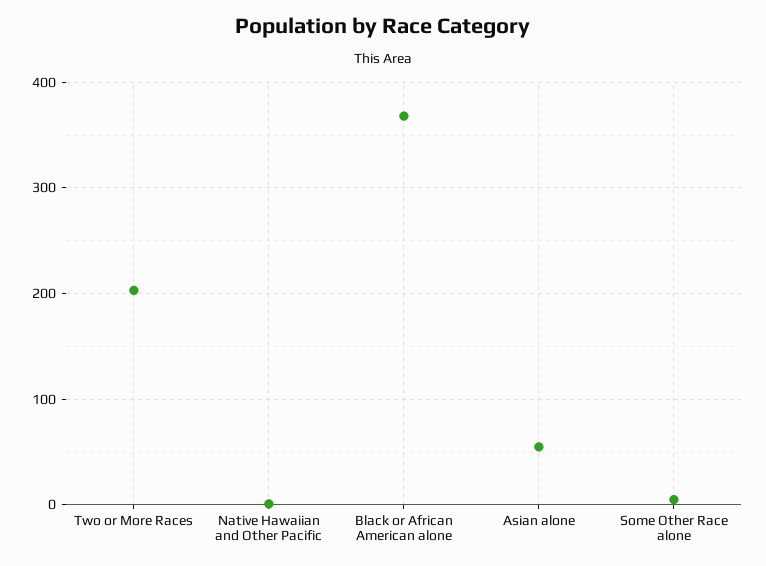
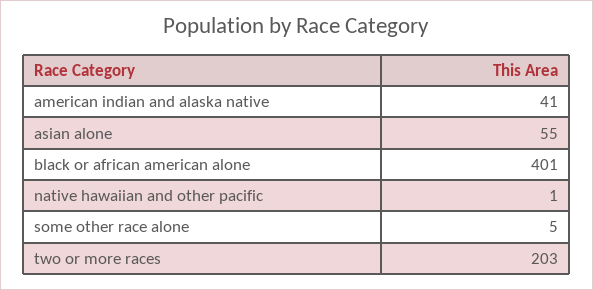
  {
    "Two or More Races": 203,
    "Native Hawaiian and Other Pacific": 1,
-   "Black or African American alone": 370,
+   "Black or African American alone": 401,
    "Asian alone": 55,
-   "Some Other Race alone": 5
+   "Some Other Race alone": 5,
+   "american indian and alaska native": 41
  }

